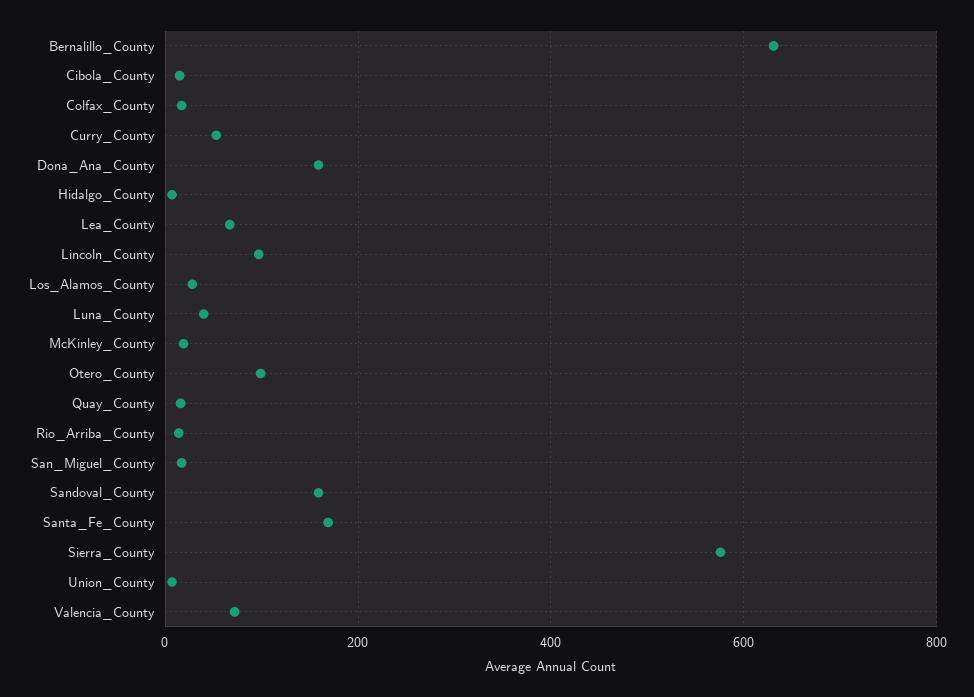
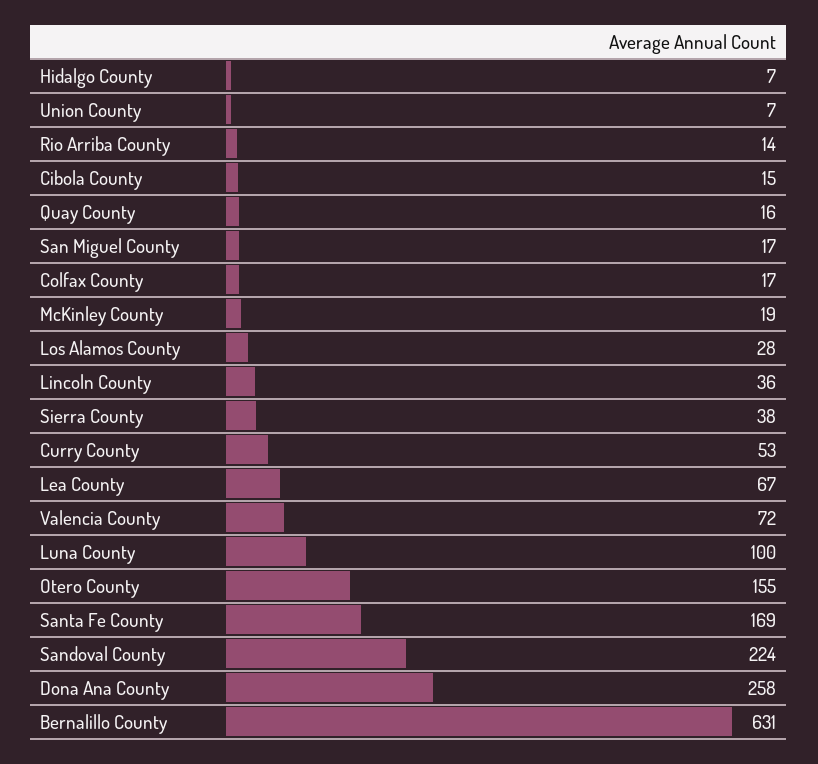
  {
    "Bernalillo_County": 631,
    "Cibola_County": 15,
    "Colfax_County": 17,
    "Curry_County": 53,
-   "Dona_Ana_County": 160,
+   "Dona_Ana_County": 258,
    "Hidalgo_County": 7,
    "Lea_County": 67,
-   "Lincoln_County": 100,
+   "Lincoln_County": 36,
    "Los_Alamos_County": 28,
-   "Luna_County": 40,
+   "Luna_County": 100,
    "McKinley_County": 19,
-   "Otero_County": 100,
+   "Otero_County": 155,
    "Quay_County": 16,
    "Rio_Arriba_County": 14,
    "San_Miguel_County": 17,
-   "Sandoval_County": 160,
+   "Sandoval_County": 224,
    "Santa_Fe_County": 169,
-   "Sierra_County": 580,
+   "Sierra_County": 38,
    "Union_County": 7,
    "Valencia_County": 72
  }

